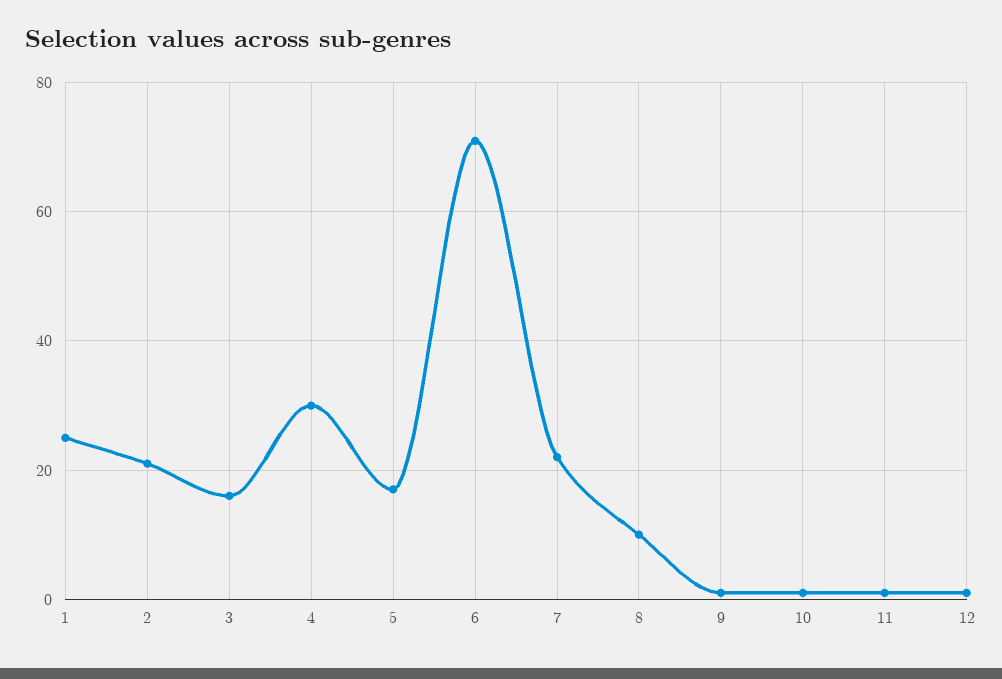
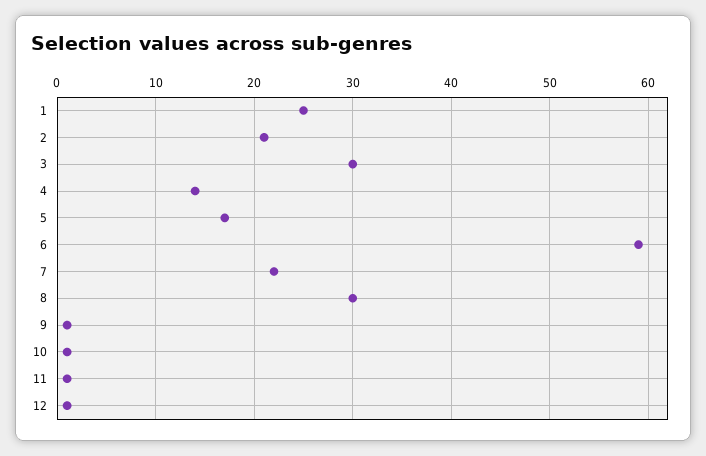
  {
    "1": 25,
    "2": 21,
-   "3": 15,
+   "3": 30,
-   "4": 30,
+   "4": 14,
    "5": 17,
-   "6": 70,
+   "6": 59,
    "7": 22,
-   "8": 10,
+   "8": 30,
    "9": 1,
    "10": 1,
    "11": 1,
    "12": 1
  }

